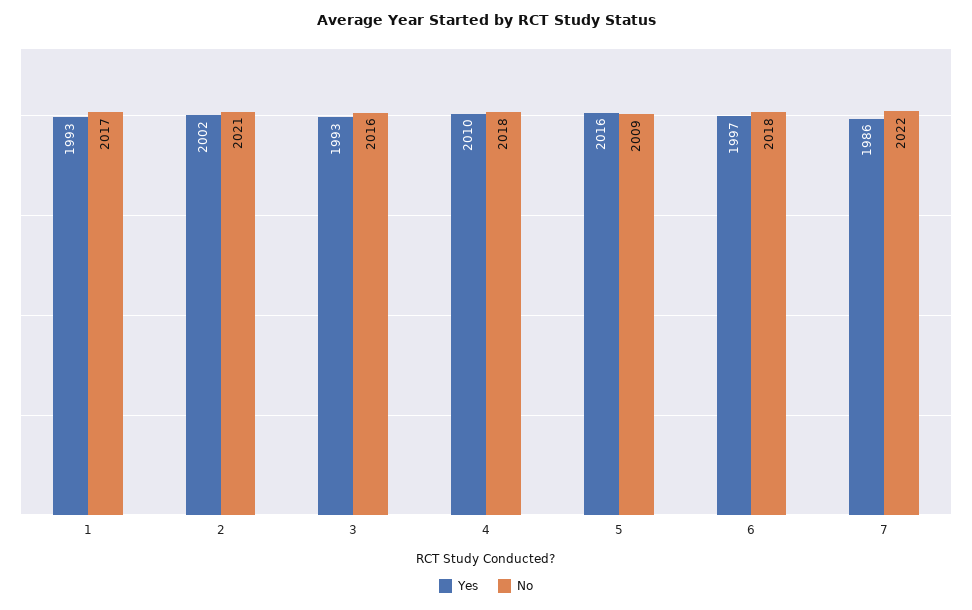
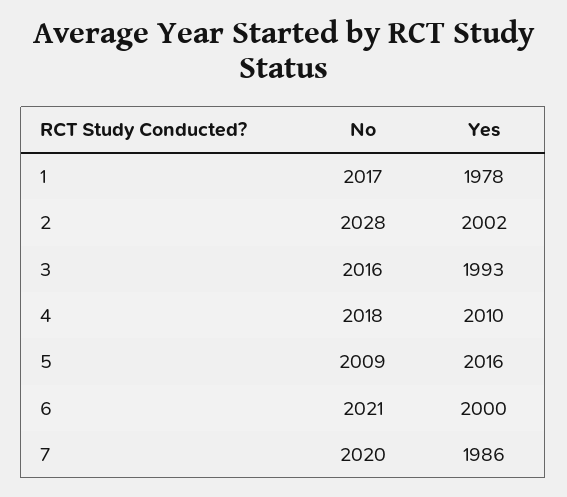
  {
    "Yes": {
-     "1": 1993,
+     "1": 1978,
      "2": 2002,
      "3": 1993,
      "4": 2010,
      "5": 2016,
-     "6": 1997,
+     "6": 2000,
      "7": 1986
    },
    "No": {
      "1": 2017,
-     "2": 2021,
+     "2": 2028,
      "3": 2016,
      "4": 2018,
      "5": 2009,
-     "6": 2018,
+     "6": 2021,
-     "7": 2022
+     "7": 2020
    }
  }

